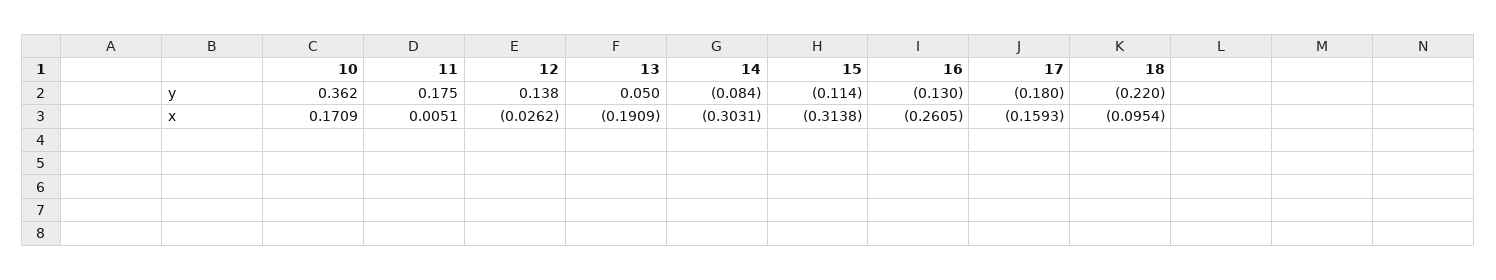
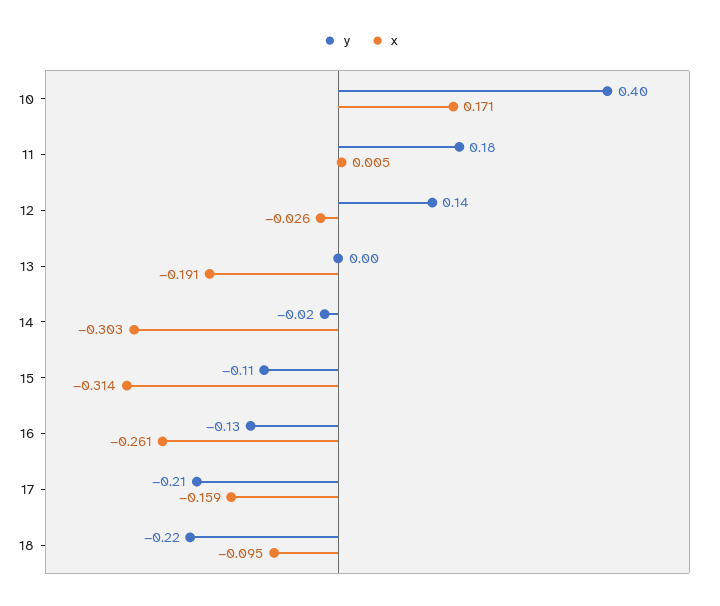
  {
    "y": {
-     "10": 0.362,
+     "10": 0.4,
      "11": 0.175,
      "12": 0.138,
-     "13": 0.05,
+     "13": 0,
-     "14": -0.084,
+     "14": -0.02,
      "15": -0.114,
      "16": -0.13,
-     "17": -0.18,
+     "17": -0.21,
      "18": -0.22
    },
    "x": {
      "10": 0.1709,
      "11": 0.0051,
      "12": -0.0262,
      "13": -0.1909,
      "14": -0.3031,
      "15": -0.3138,
      "16": -0.2605,
      "17": -0.1593,
      "18": -0.0954
    }
  }

